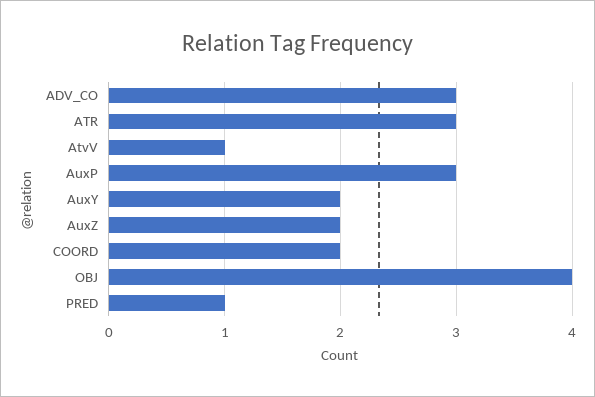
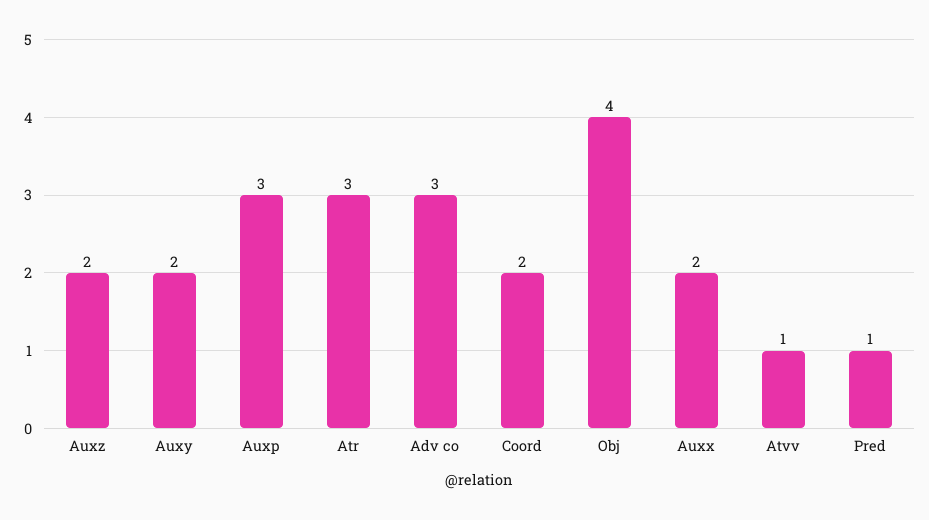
  {
    "ADV_CO": 3,
    "ATR": 3,
    "AtvV": 1,
    "AuxP": 3,
    "AuxY": 2,
    "AuxZ": 2,
    "COORD": 2,
    "OBJ": 4,
-   "PRED": 1
+   "PRED": 1,
+   "Auxx": 2
  }

